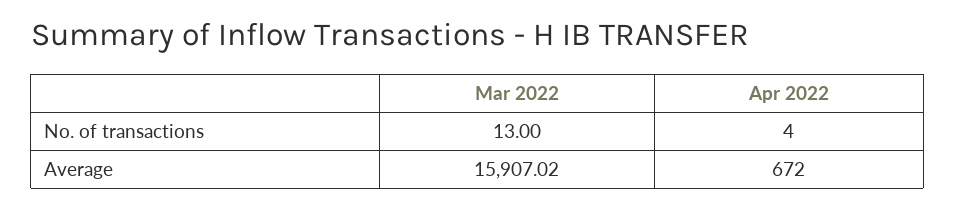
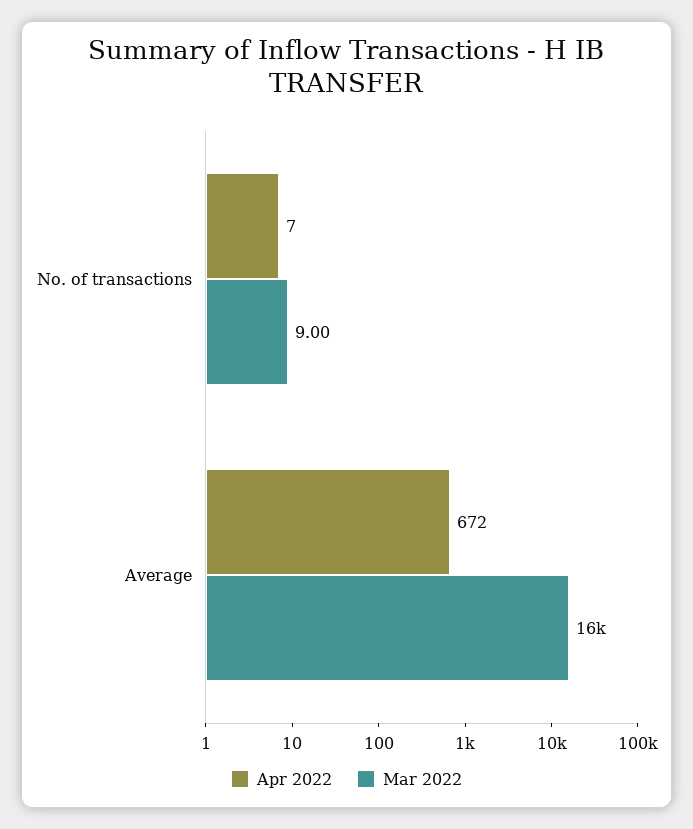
  {
    "Mar 2022": {
-     "No. of transactions": 13,
+     "No. of transactions": 9,
      "Average": 15907.02
    },
    "Apr 2022": {
-     "No. of transactions": 4,
+     "No. of transactions": 7,
      "Average": 672
    }
  }

